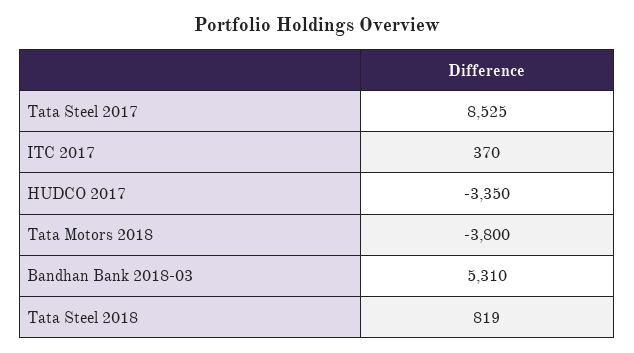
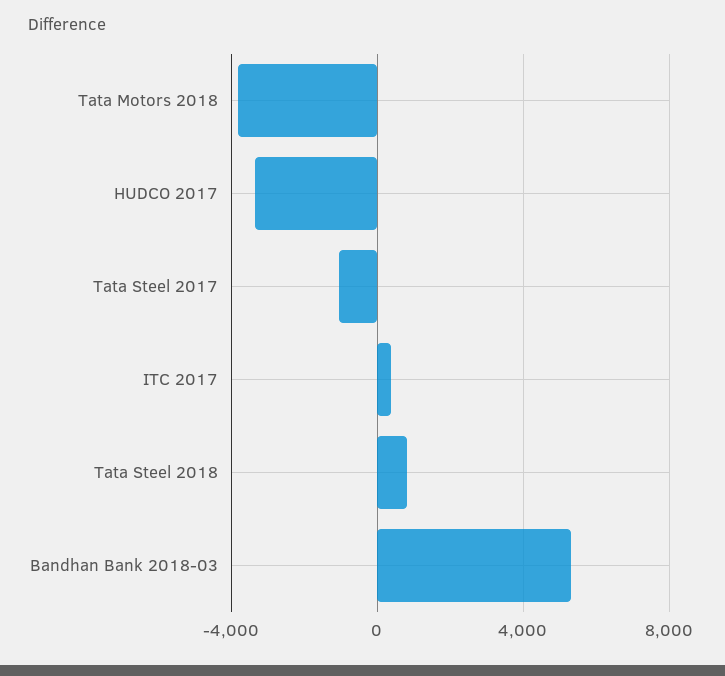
  {
-   "Tata Steel 2017": 8525,
+   "Tata Steel 2017": -1000,
    "ITC 2017": 370,
    "HUDCO 2017": -3350,
    "Tata Motors 2018": -3800,
    "Bandhan Bank 2018-03": 5310,
    "Tata Steel 2018": 819
  }

